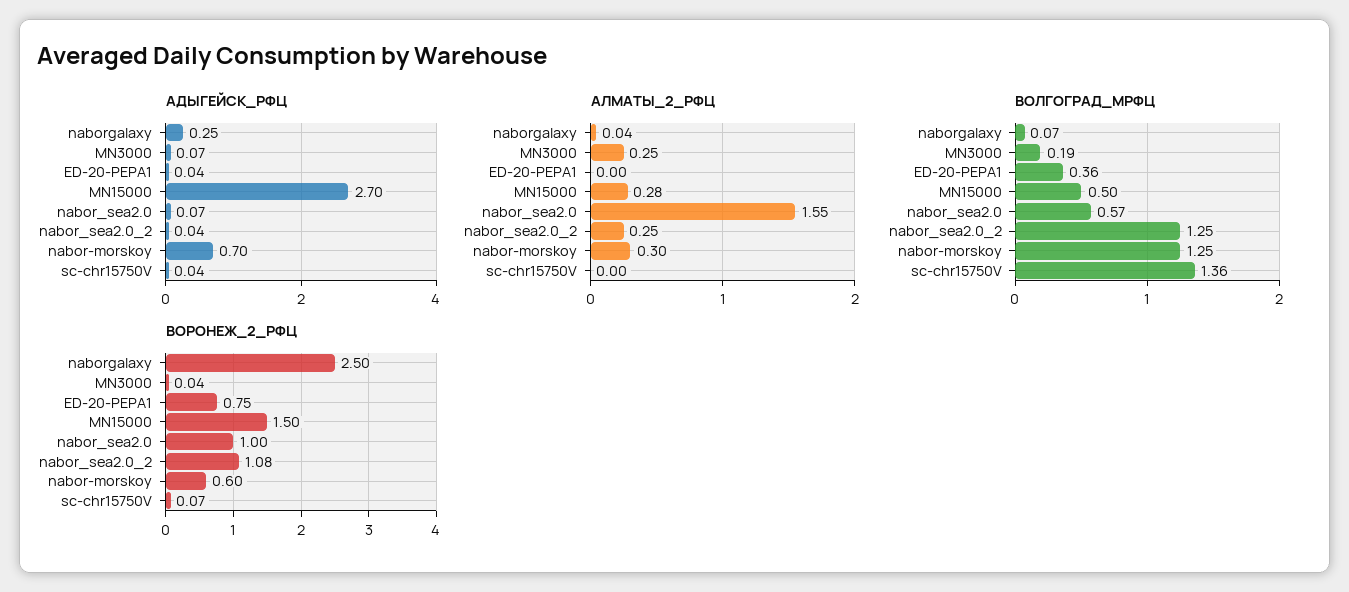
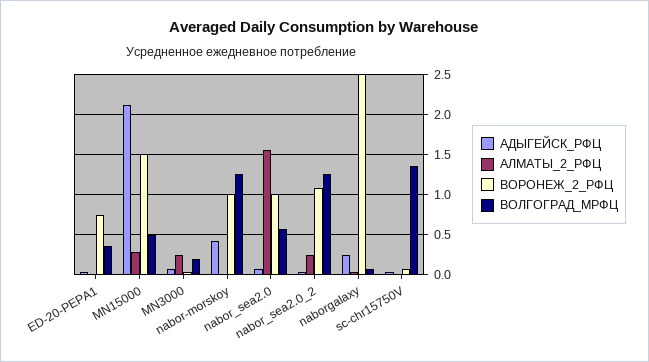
  {
    "АДЫГЕЙСК_РФЦ": {
      "naborgalaxy": 0.25,
      "MN3000": 0.07,
      "ED-20-PEPA1": 0.04,
-     "MN15000": 2.7,
+     "MN15000": 2.1,
      "nabor_sea2.0": 0.07,
      "nabor_sea2.0_2": 0.04,
-     "nabor-morskoy": 0.7,
+     "nabor-morskoy": 0.4,
      "sc-chr15750V": 0.04
    },
    "АЛМАТЫ_2_РФЦ": {
      "naborgalaxy": 0.04,
      "MN3000": 0.25,
      "ED-20-PEPA1": 0,
      "MN15000": 0.28,
      "nabor_sea2.0": 1.55,
      "nabor_sea2.0_2": 0.25,
-     "nabor-morskoy": 0.3,
+     "nabor-morskoy": 0,
      "sc-chr15750V": 0
    },
    "ВОЛГОГРАД_МРФЦ": {
      "naborgalaxy": 0.07,
      "MN3000": 0.19,
      "ED-20-PEPA1": 0.36,
      "MN15000": 0.5,
      "nabor_sea2.0": 0.57,
      "nabor_sea2.0_2": 1.25,
      "nabor-morskoy": 1.25,
      "sc-chr15750V": 1.36
    },
    "ВОРОНЕЖ_2_РФЦ": {
      "naborgalaxy": 2.5,
      "MN3000": 0.04,
      "ED-20-PEPA1": 0.75,
      "MN15000": 1.5,
      "nabor_sea2.0": 1,
      "nabor_sea2.0_2": 1.08,
-     "nabor-morskoy": 0.6,
+     "nabor-morskoy": 1,
      "sc-chr15750V": 0.07
    }
  }

